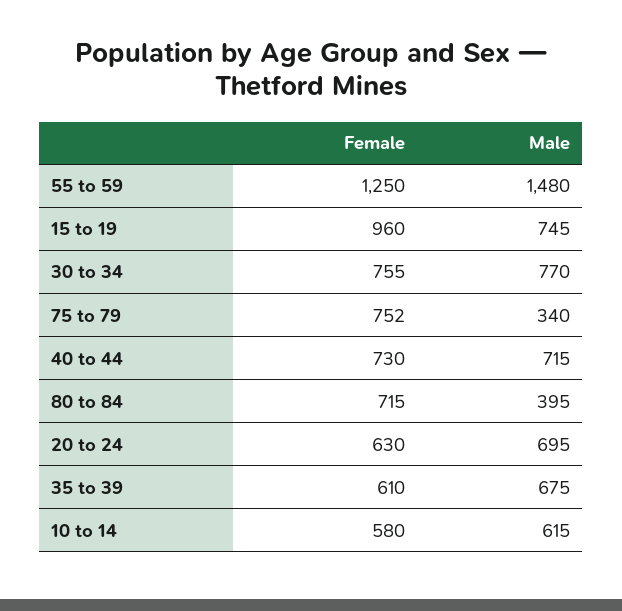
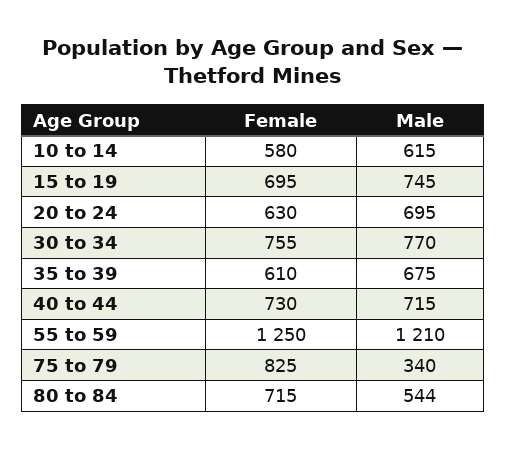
  {
    "Female": {
      "55 to 59": 1250,
-     "15 to 19": 960,
+     "15 to 19": 695,
      "30 to 34": 755,
-     "75 to 79": 752,
+     "75 to 79": 825,
      "40 to 44": 730,
      "80 to 84": 715,
      "20 to 24": 630,
      "35 to 39": 610,
      "10 to 14": 580
    },
    "Male": {
-     "55 to 59": 1480,
+     "55 to 59": 1210,
      "15 to 19": 745,
      "30 to 34": 770,
      "75 to 79": 340,
      "40 to 44": 715,
-     "80 to 84": 395,
+     "80 to 84": 544,
      "20 to 24": 695,
      "35 to 39": 675,
      "10 to 14": 615
    }
  }

